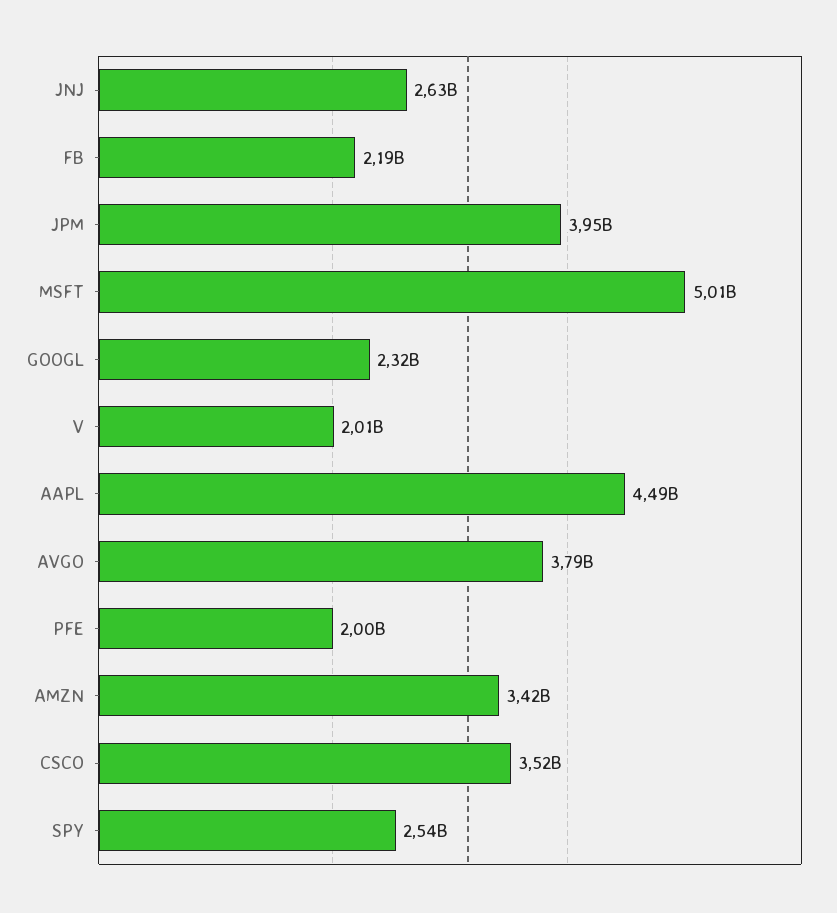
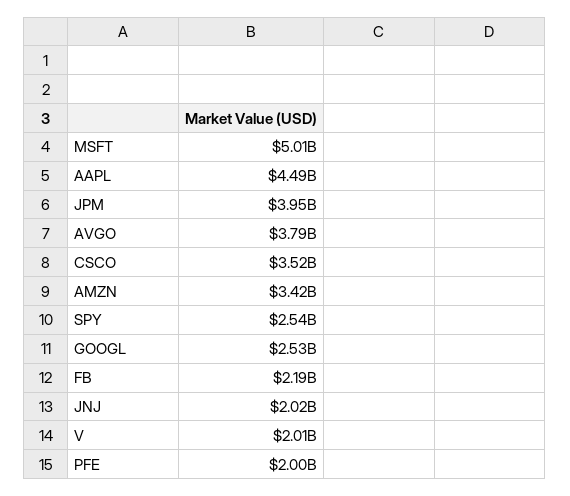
  {
-   "JNJ": 2630000000,
+   "JNJ": 2020000000,
    "FB": 2190000000,
    "JPM": 3950000000,
    "MSFT": 5010000000,
-   "GOOGL": 2320000000,
+   "GOOGL": 2530000000,
    "V": 2010000000,
    "AAPL": 4490000000,
    "AVGO": 3790000000,
    "PFE": 2000000000,
    "AMZN": 3420000000,
    "CSCO": 3520000000,
    "SPY": 2540000000
  }

